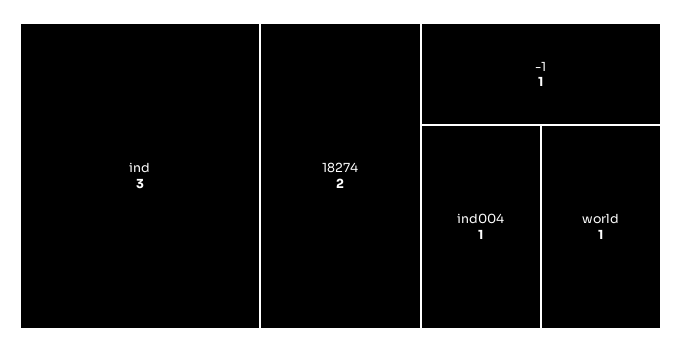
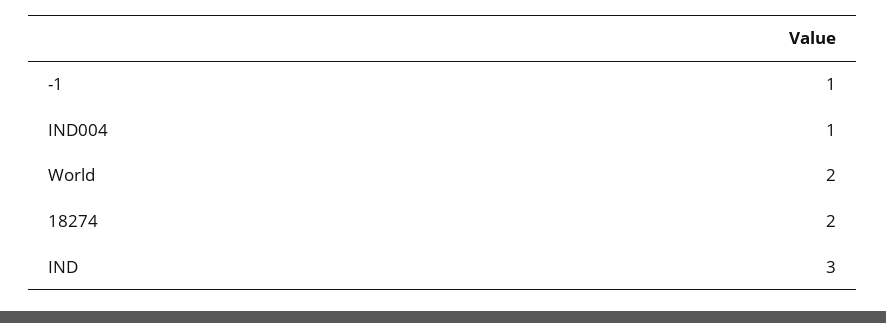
  {
    "ind": 3,
    "18274": 2,
    "-1": 1,
    "ind004": 1,
-   "world": 1
+   "world": 2
  }

